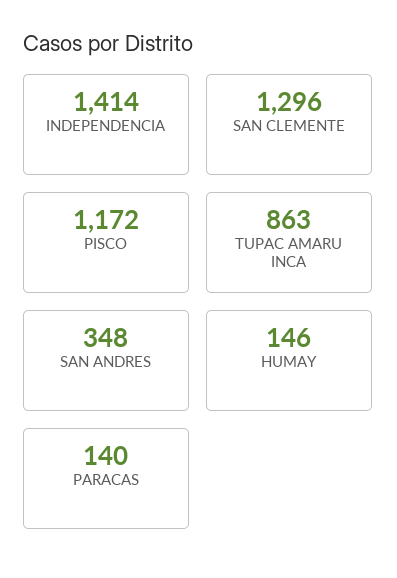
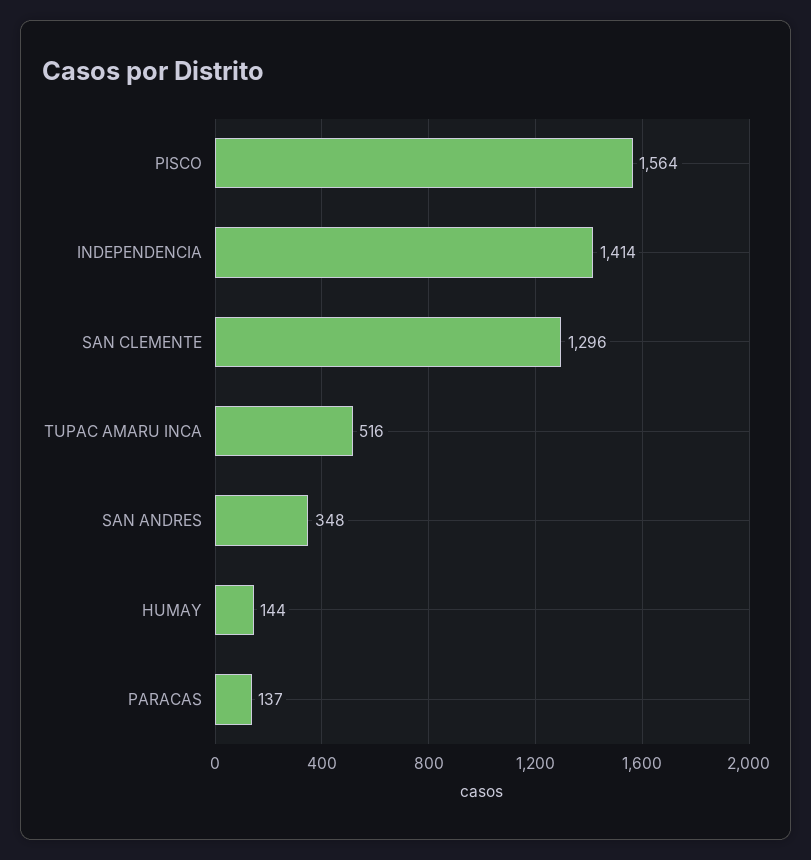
  {
    "INDEPENDENCIA": 1414,
    "SAN CLEMENTE": 1296,
-   "PISCO": 1172,
+   "PISCO": 1564,
-   "TUPAC AMARU INCA": 863,
+   "TUPAC AMARU INCA": 516,
    "SAN ANDRES": 348,
-   "HUMAY": 146,
+   "HUMAY": 144,
-   "PARACAS": 140
+   "PARACAS": 137
  }

